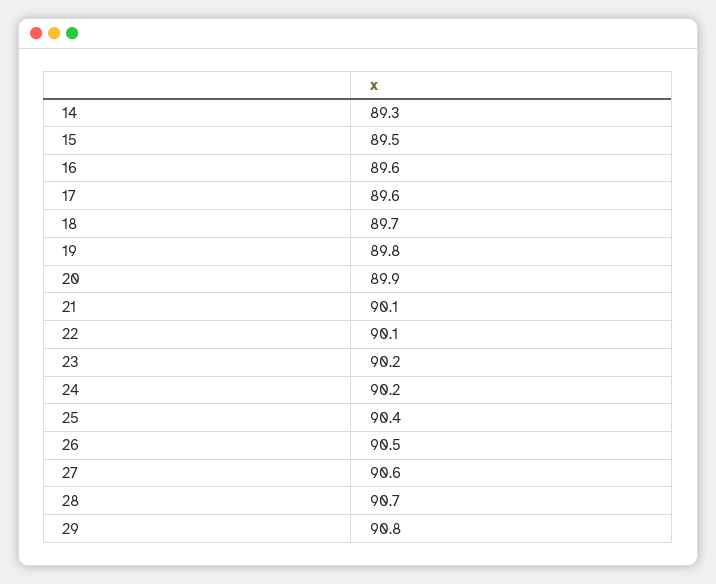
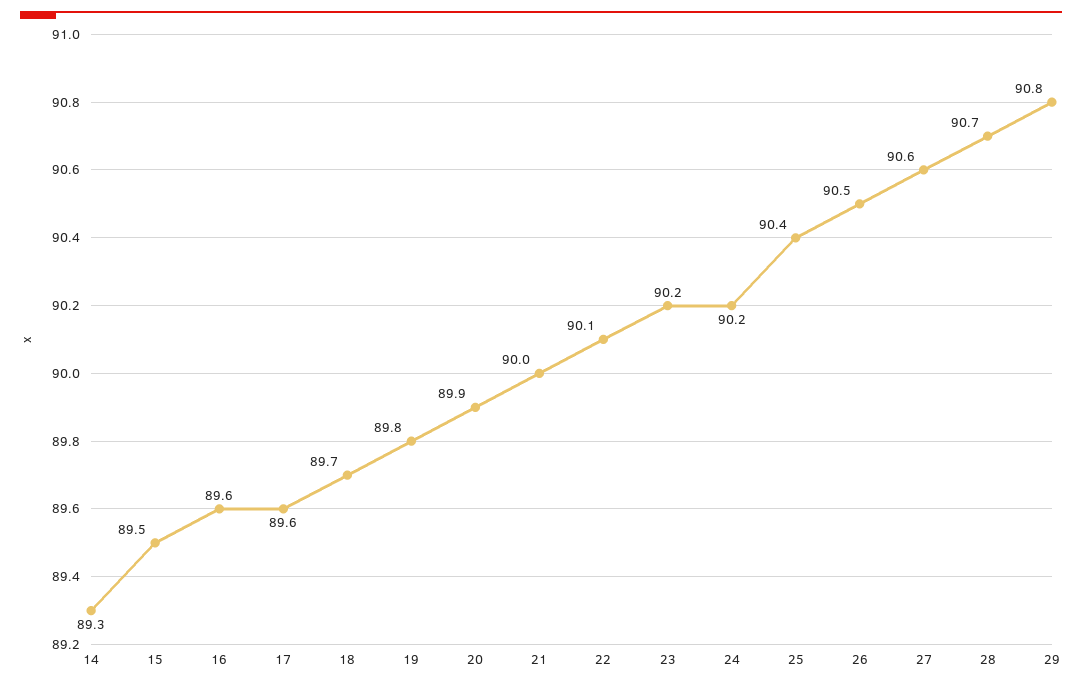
  {
    "14": 89.3,
    "15": 89.5,
    "16": 89.6,
    "17": 89.6,
    "18": 89.7,
    "19": 89.8,
    "20": 89.9,
-   "21": 90.1,
+   "21": 90,
    "22": 90.1,
    "23": 90.2,
    "24": 90.2,
    "25": 90.4,
    "26": 90.5,
    "27": 90.6,
    "28": 90.7,
    "29": 90.8
  }

